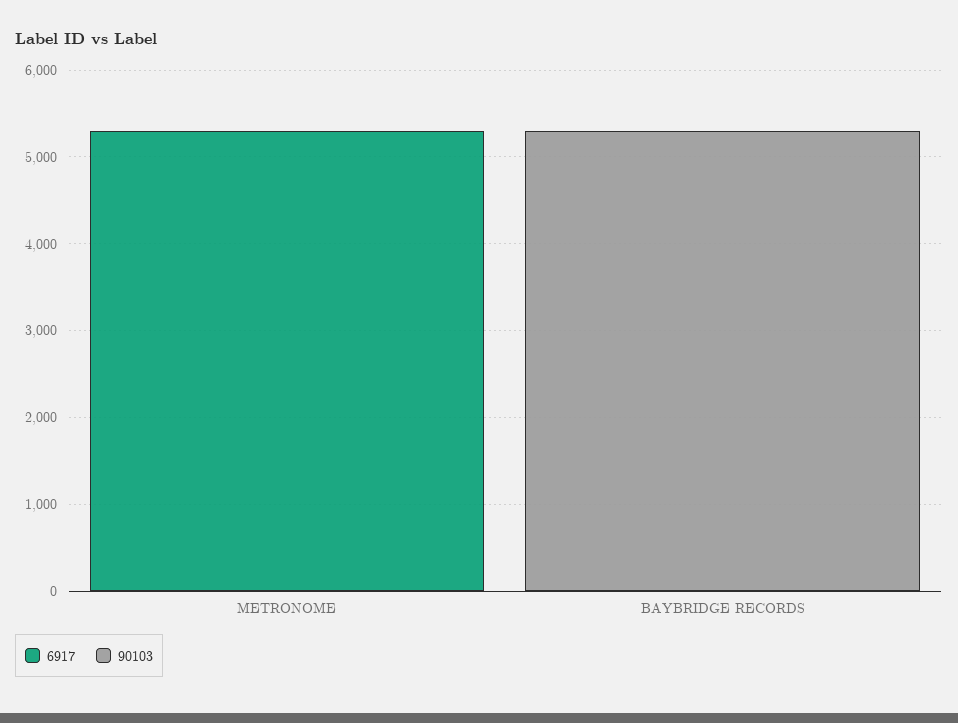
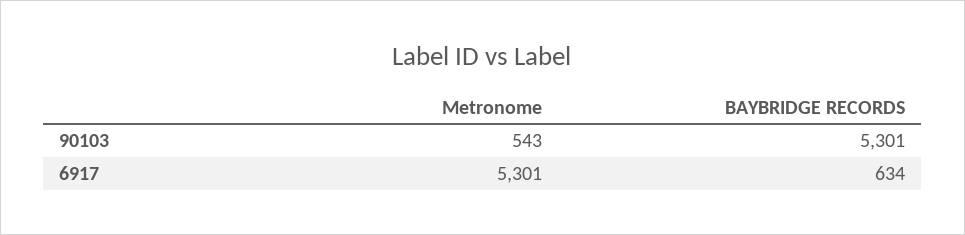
  {
    "6917": {
      "METRONOME": 5301,
-     "BAYBRIDGE RECORDS": 0
+     "BAYBRIDGE RECORDS": 634
    },
    "90103": {
-     "METRONOME": 0,
+     "METRONOME": 543,
      "BAYBRIDGE RECORDS": 5301
    }
  }

